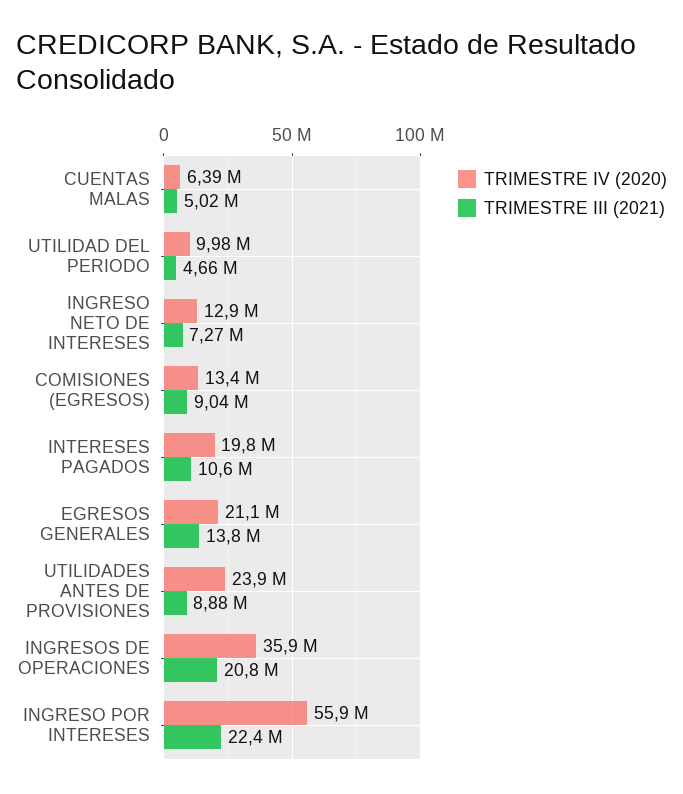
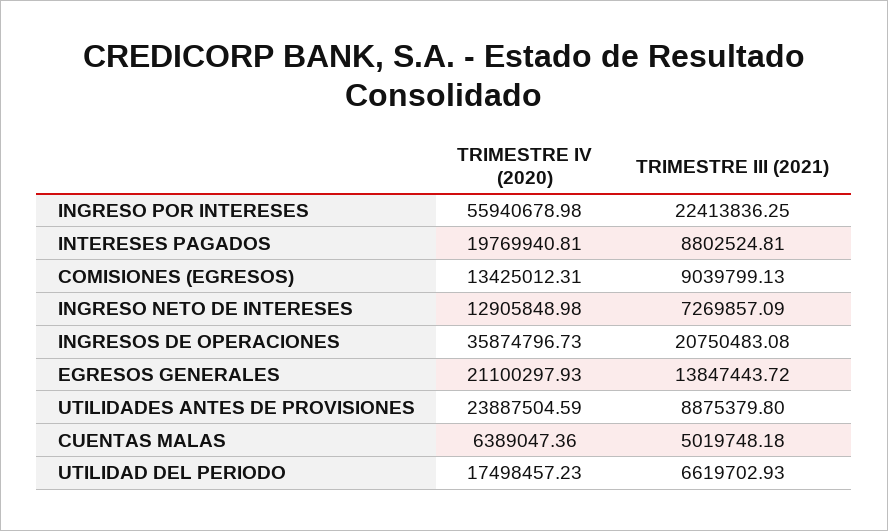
  {
    "TRIMESTRE IV (2020)": {
      "CUENTAS MALAS": 6389047.36,
-     "UTILIDAD DEL PERIODO": 9980000,
+     "UTILIDAD DEL PERIODO": 17498457.23,
      "INGRESO NETO DE INTERESES": 12905848.98,
      "COMISIONES (EGRESOS)": 13425012.31,
      "INTERESES PAGADOS": 19769940.81,
      "EGRESOS GENERALES": 21100297.93,
      "UTILIDADES ANTES DE PROVISIONES": 23887504.59,
      "INGRESOS DE OPERACIONES": 35874796.73,
      "INGRESO POR INTERESES": 55940678.98
    },
    "TRIMESTRE III (2021)": {
      "CUENTAS MALAS": 5019748.18,
-     "UTILIDAD DEL PERIODO": 4660000,
+     "UTILIDAD DEL PERIODO": 6619702.93,
      "INGRESO NETO DE INTERESES": 7269857.09,
      "COMISIONES (EGRESOS)": 9039799.13,
-     "INTERESES PAGADOS": 10600000,
+     "INTERESES PAGADOS": 8802524.81,
      "EGRESOS GENERALES": 13847443.72,
      "UTILIDADES ANTES DE PROVISIONES": 8875379.8,
      "INGRESOS DE OPERACIONES": 20750483.08,
      "INGRESO POR INTERESES": 22413836.25
    }
  }

